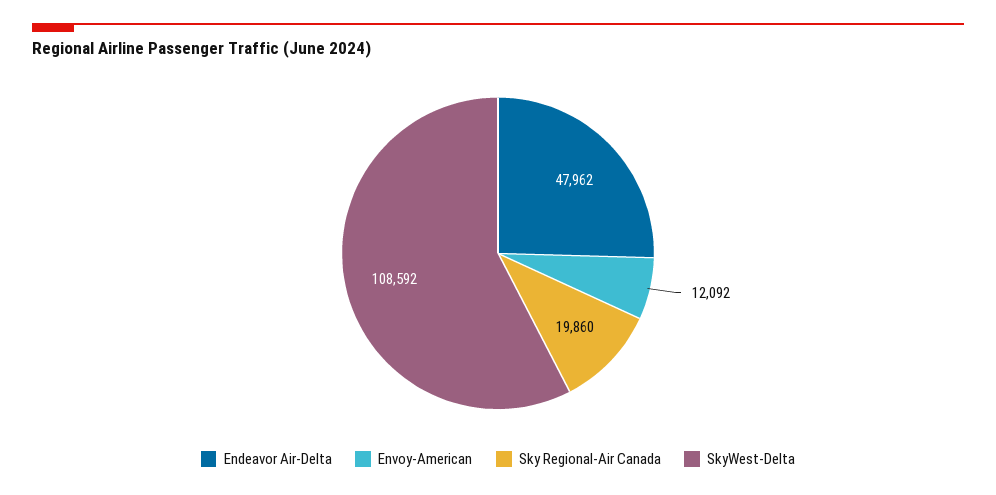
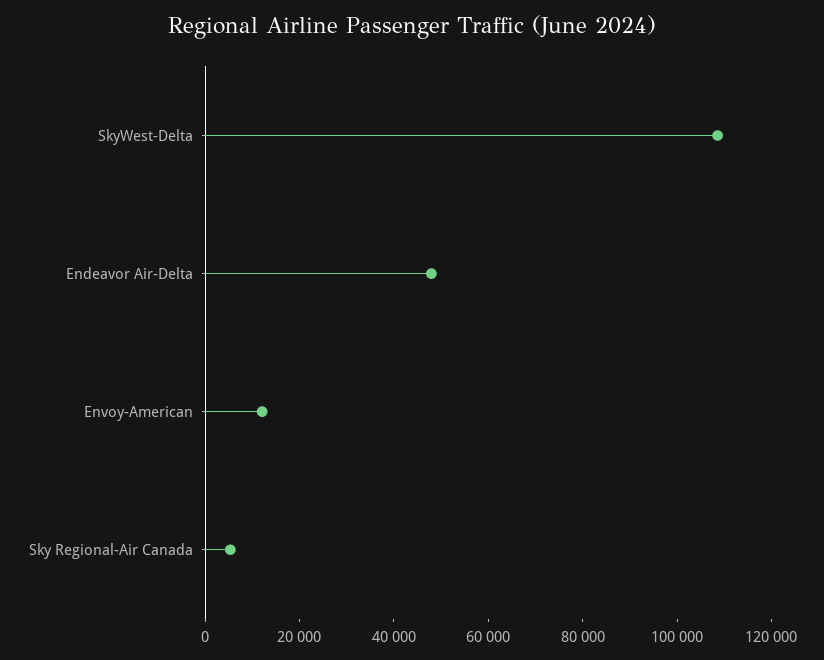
  {
    "Endeavor Air-Delta": 47962,
    "Envoy-American": 12092,
-   "Sky Regional-Air Canada": 19860,
+   "Sky Regional-Air Canada": 5000,
    "SkyWest-Delta": 108592
  }

